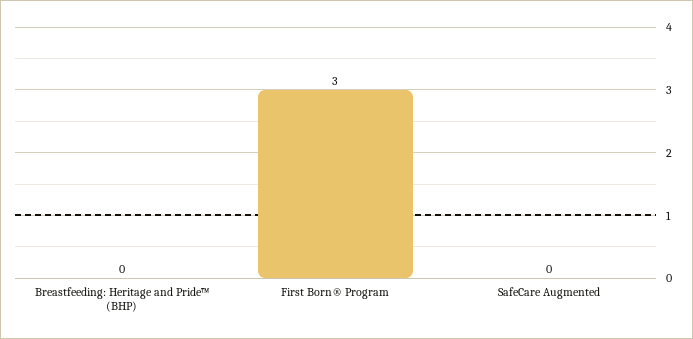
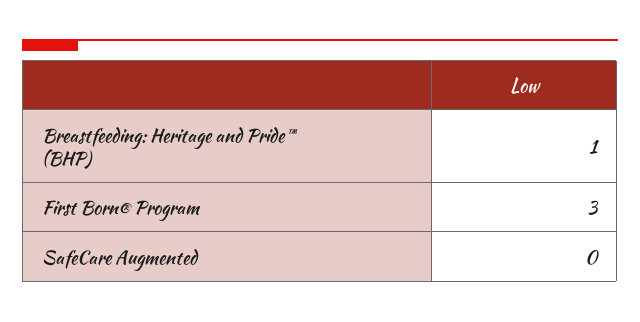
  {
-   "Breastfeeding: Heritage and Pride™ (BHP)": 0,
+   "Breastfeeding: Heritage and Pride™ (BHP)": 1,
    "First Born® Program": 3,
    "SafeCare Augmented": 0
  }

